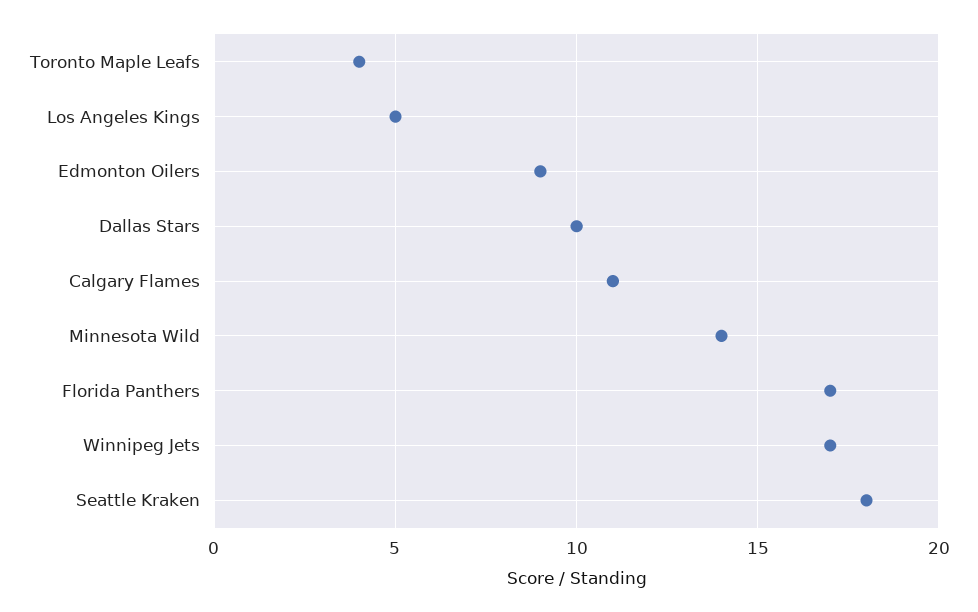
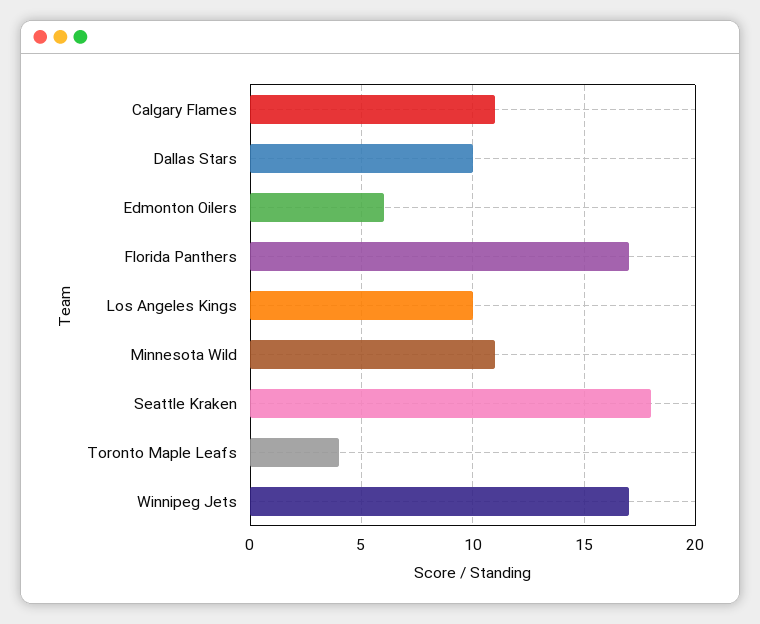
  {
    "Toronto Maple Leafs": 4,
-   "Los Angeles Kings": 5,
+   "Los Angeles Kings": 10,
-   "Edmonton Oilers": 9,
+   "Edmonton Oilers": 6,
    "Dallas Stars": 10,
    "Calgary Flames": 11,
-   "Minnesota Wild": 14,
+   "Minnesota Wild": 11,
    "Florida Panthers": 17,
    "Winnipeg Jets": 17,
    "Seattle Kraken": 18
  }

